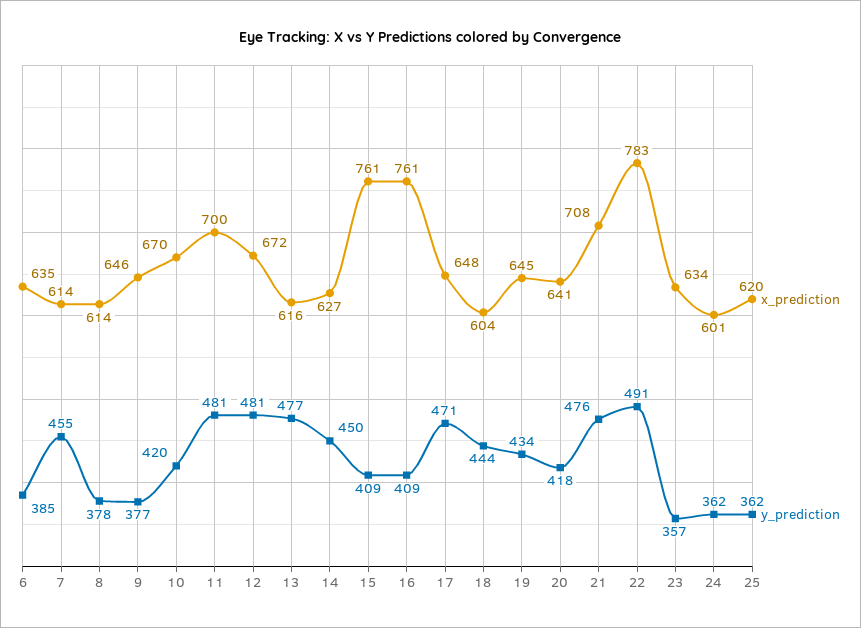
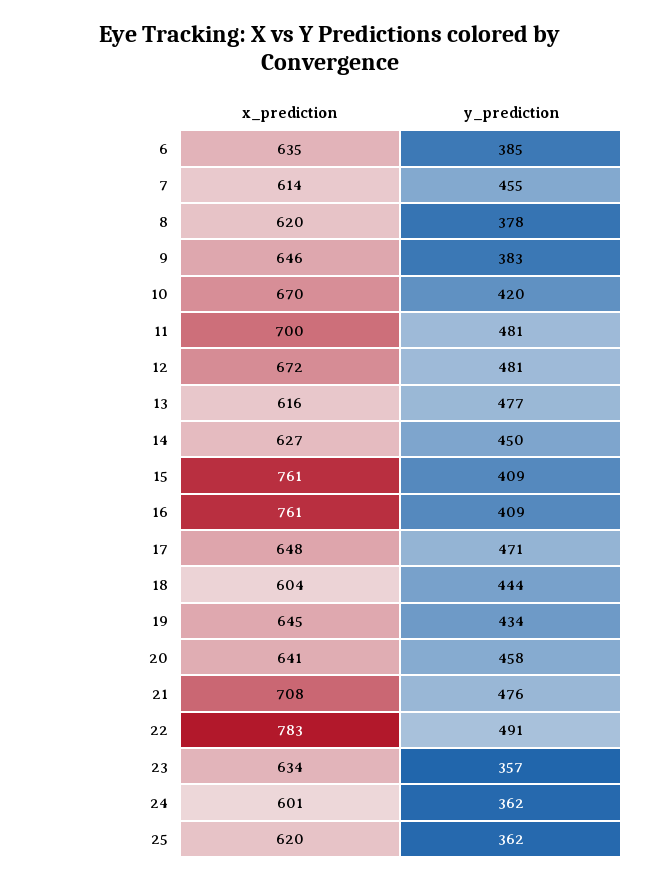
  {
    "x_prediction": {
      "6": 635,
      "7": 614,
-     "8": 614,
+     "8": 620,
      "9": 646,
      "10": 670,
      "11": 700,
      "12": 672,
      "13": 616,
      "14": 627,
      "15": 761,
      "16": 761,
      "17": 648,
      "18": 604,
      "19": 645,
      "20": 641,
      "21": 708,
      "22": 783,
      "23": 634,
      "24": 601,
      "25": 620
    },
    "y_prediction": {
      "6": 385,
      "7": 455,
      "8": 378,
-     "9": 377,
+     "9": 383,
      "10": 420,
      "11": 481,
      "12": 481,
      "13": 477,
      "14": 450,
      "15": 409,
      "16": 409,
      "17": 471,
      "18": 444,
      "19": 434,
-     "20": 418,
+     "20": 458,
      "21": 476,
      "22": 491,
      "23": 357,
      "24": 362,
      "25": 362
    }
  }

